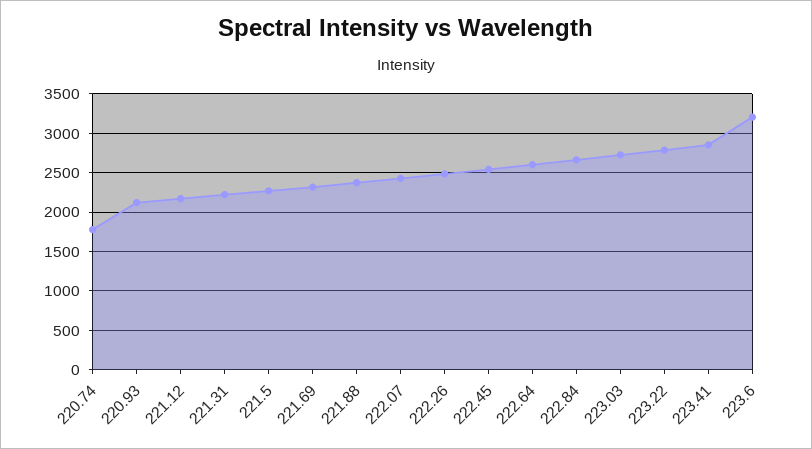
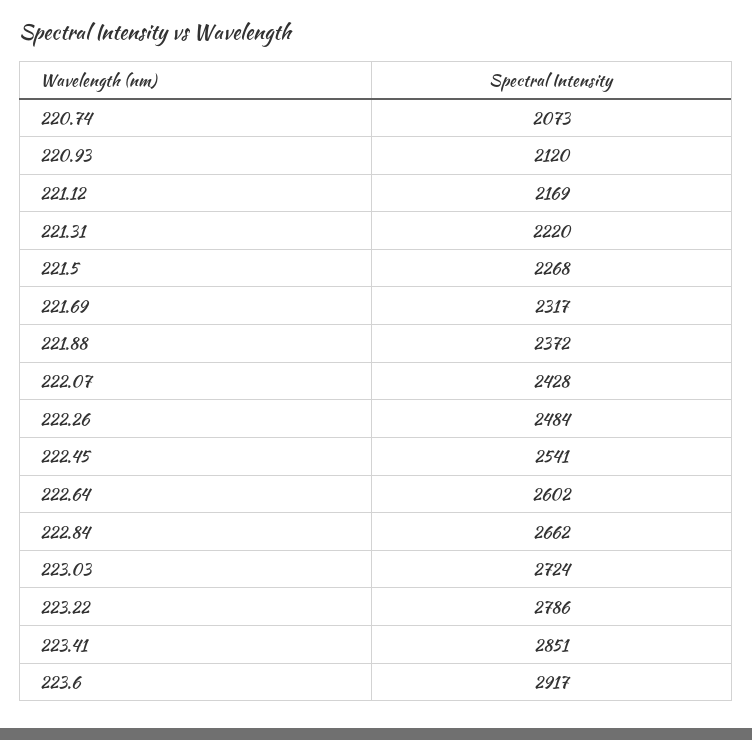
  {
-   "220.74": 1800,
+   "220.74": 2073,
    "220.93": 2120,
    "221.12": 2169,
    "221.31": 2220,
    "221.5": 2268,
    "221.69": 2317,
    "221.88": 2372,
    "222.07": 2428,
    "222.26": 2484,
    "222.45": 2541,
    "222.64": 2602,
    "222.84": 2662,
    "223.03": 2724,
    "223.22": 2786,
    "223.41": 2851,
-   "223.6": 3200
+   "223.6": 2917
  }

